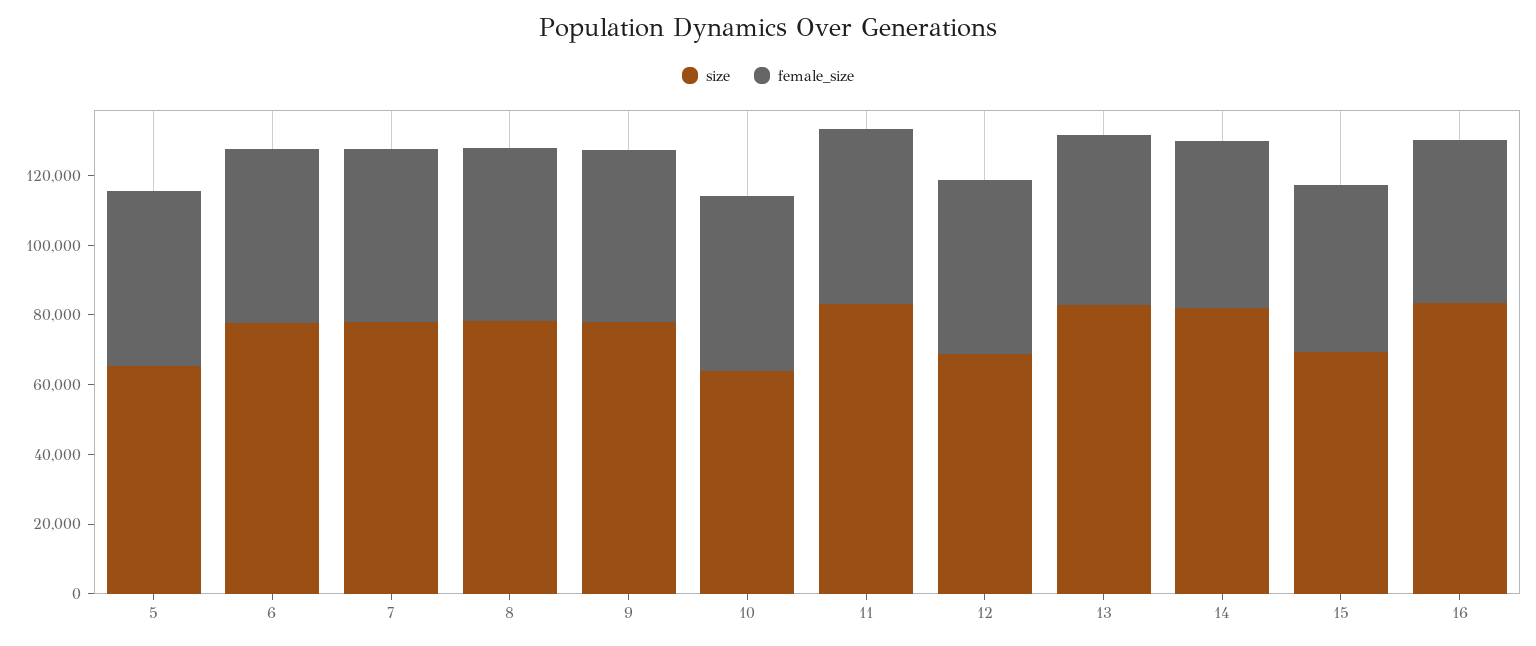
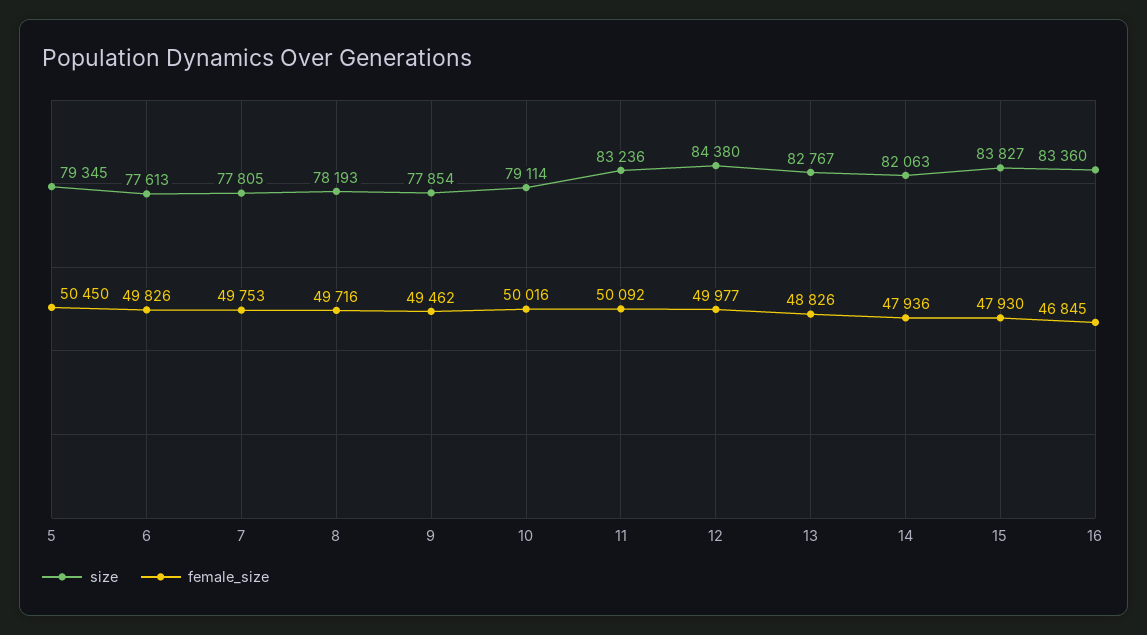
  {
    "size": {
-     "5": 65000,
+     "5": 79345,
      "6": 77613,
      "7": 77805,
      "8": 78193,
      "9": 77854,
-     "10": 65000,
+     "10": 79114,
      "11": 83236,
-     "12": 70000,
+     "12": 84380,
      "13": 82767,
      "14": 82063,
-     "15": 70000,
+     "15": 83827,
      "16": 83360
    },
    "female_size": {
      "5": 50450,
      "6": 49826,
      "7": 49753,
      "8": 49716,
      "9": 49462,
      "10": 50016,
      "11": 50092,
      "12": 49977,
      "13": 48826,
      "14": 47936,
      "15": 47930,
      "16": 46845
    }
  }

